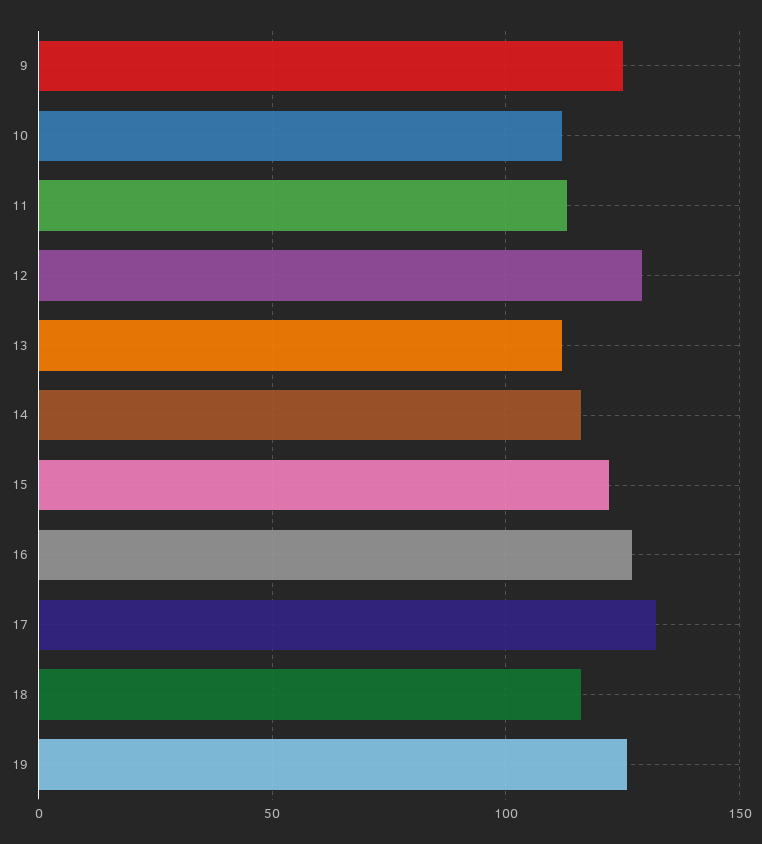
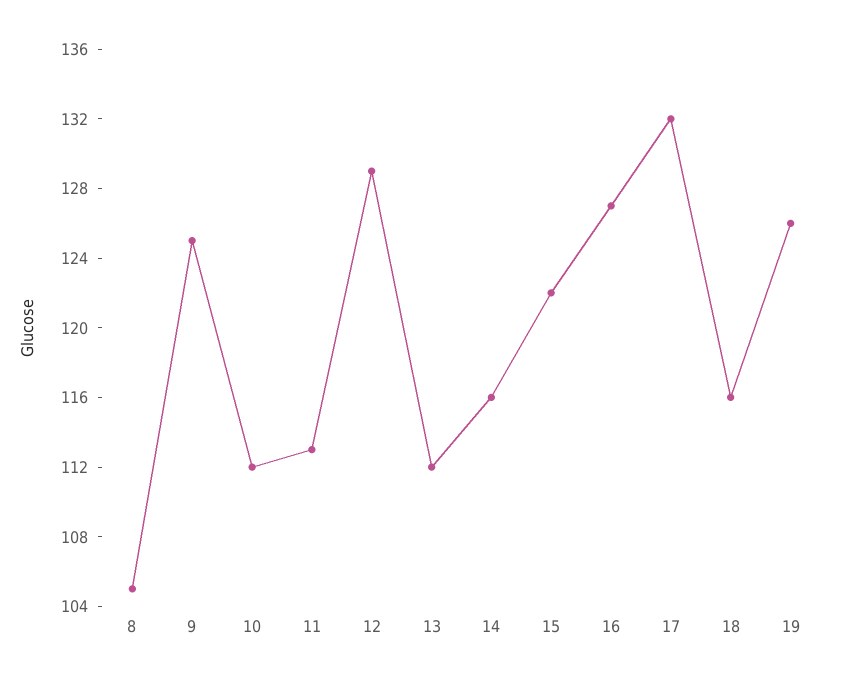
  {
    "9": 125,
    "10": 112,
    "11": 113,
    "12": 129,
    "13": 112,
    "14": 116,
    "15": 122,
    "16": 127,
    "17": 132,
    "18": 116,
-   "19": 126
+   "19": 126,
+   "8": 105
  }

